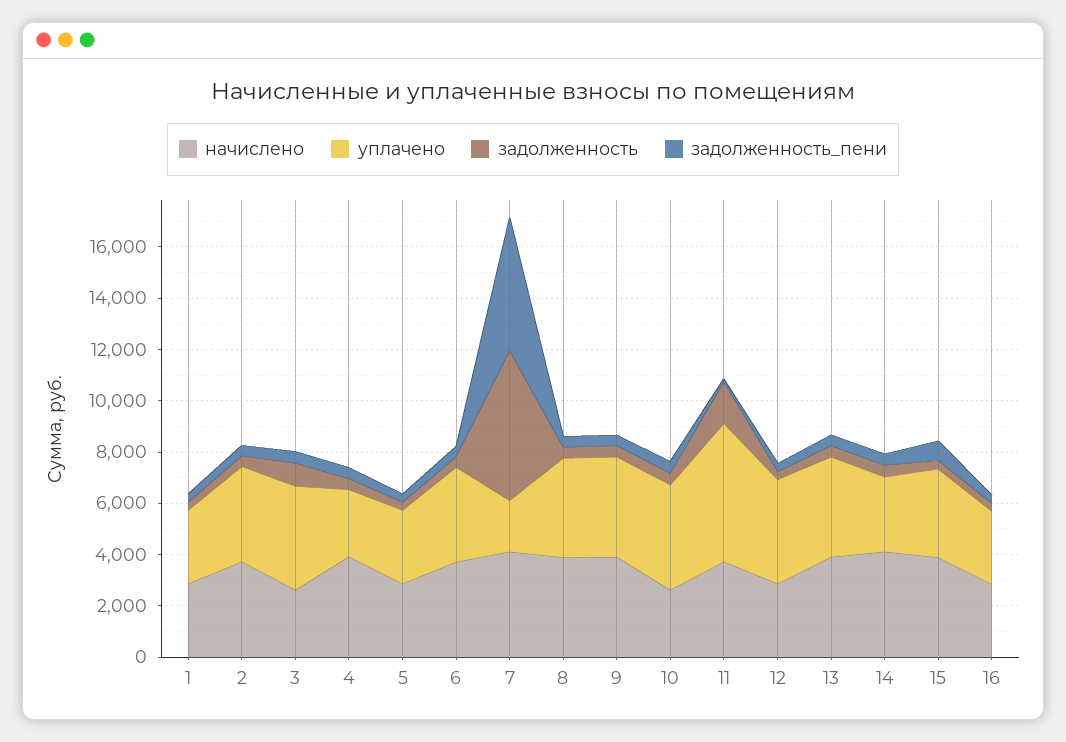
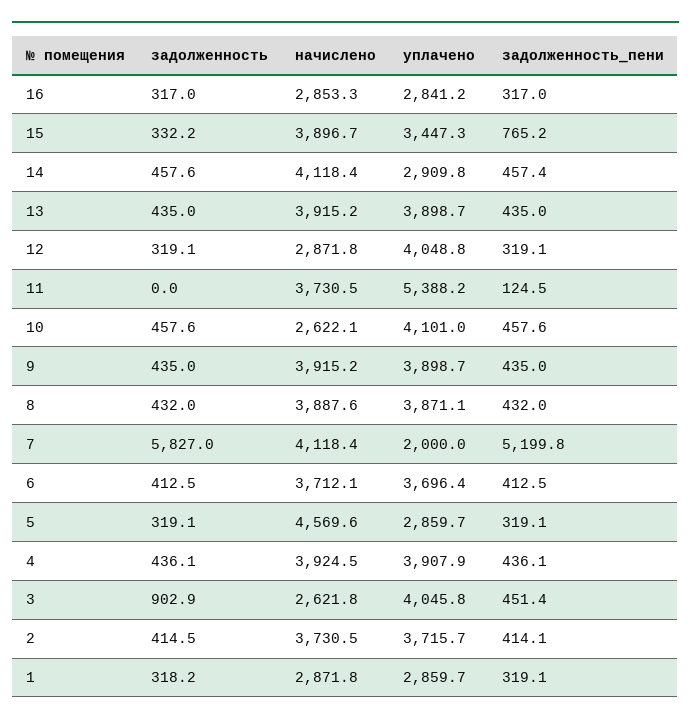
  {
    "начислено": {
      "1": 2871.8,
      "2": 3730.5,
      "3": 2621.8,
      "4": 3924.5,
-     "5": 3000,
+     "5": 4569.6,
      "6": 3712.1,
      "7": 4118.4,
      "8": 3887.6,
      "9": 3915.2,
      "10": 2622.1,
      "11": 3730.5,
      "12": 2871.8,
      "13": 3915.2,
      "14": 4118.4,
      "15": 3896.7,
      "16": 2853.3
    },
    "уплачено": {
      "1": 2859.7,
      "2": 3715.7,
      "3": 4045.8,
-     "4": 2500,
+     "4": 3907.9,
      "5": 2859.7,
      "6": 3696.4,
      "7": 2000,
      "8": 3871.1,
      "9": 3898.7,
      "10": 4101,
      "11": 5388.2,
      "12": 4048.8,
      "13": 3898.7,
      "14": 2909.8,
      "15": 3447.3,
      "16": 2841.2
    },
    "задолженность": {
      "1": 318.2,
      "2": 414.5,
      "3": 902.9,
      "4": 436.1,
      "5": 319.1,
      "6": 412.5,
      "7": 5827,
      "8": 432,
      "9": 435,
      "10": 457.6,
-     "11": 1500,
+     "11": 0,
      "12": 319.1,
      "13": 435,
      "14": 457.6,
      "15": 332.2,
      "16": 317
    },
    "задолженность_пени": {
      "1": 319.1,
      "2": 414.1,
      "3": 451.4,
      "4": 436.1,
      "5": 319.1,
      "6": 412.5,
      "7": 5199.8,
      "8": 432,
      "9": 435,
      "10": 457.6,
      "11": 124.5,
      "12": 319.1,
      "13": 435,
      "14": 457.4,
      "15": 765.2,
      "16": 317
    }
  }

